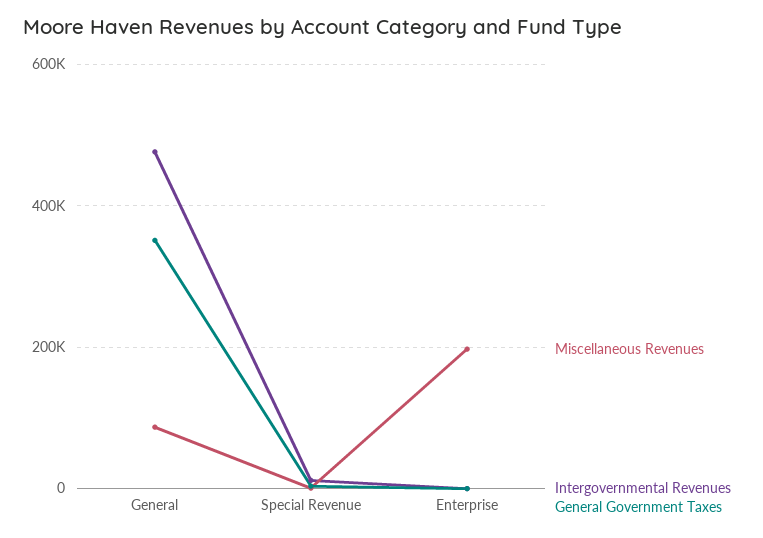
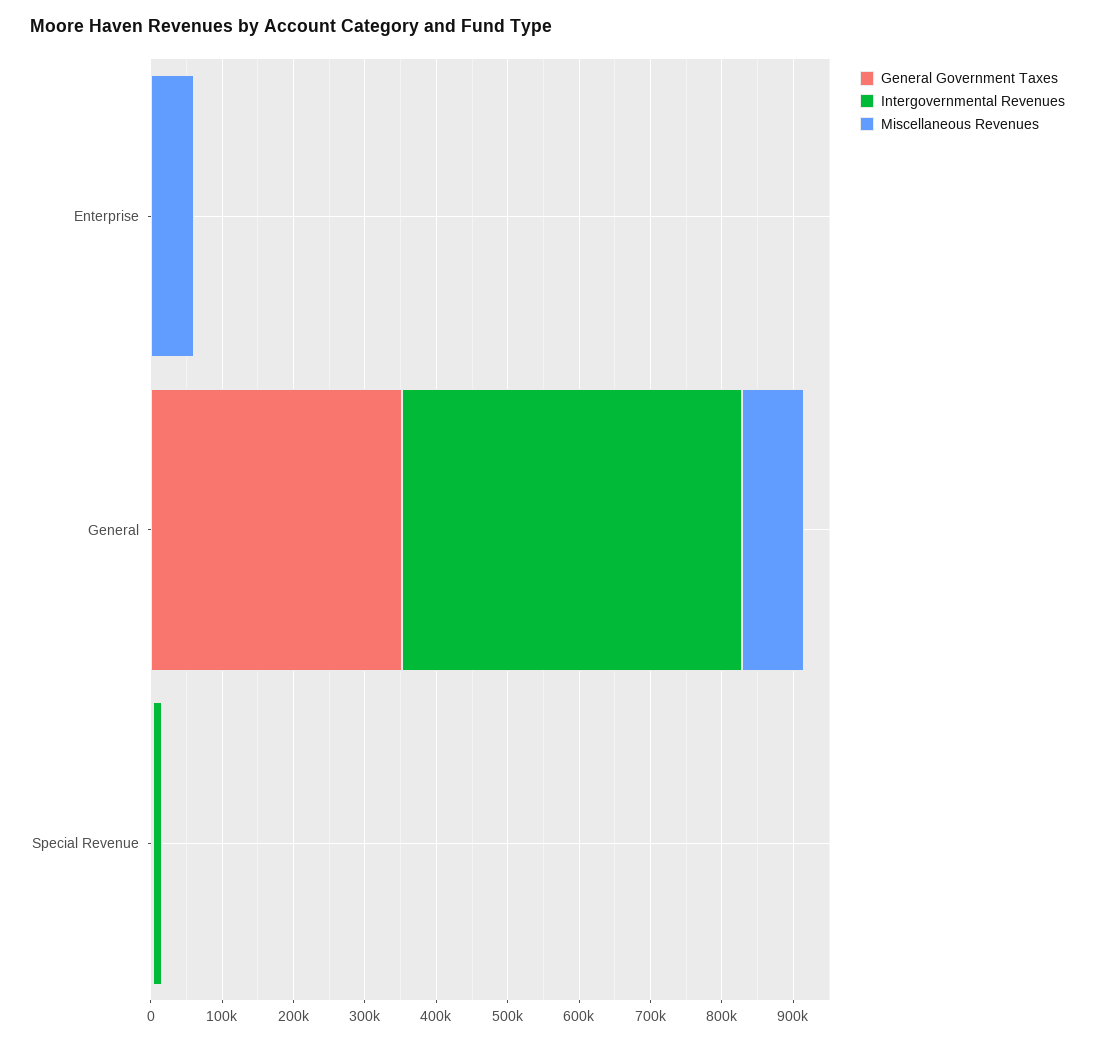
  {
    "Miscellaneous Revenues": {
      "General": 80000,
      "Special Revenue": 0,
-     "Enterprise": 200000
+     "Enterprise": 60000
    },
    "Intergovernmental Revenues": {
      "General": 480000,
      "Special Revenue": 20000,
      "Enterprise": 0
    },
    "General Government Taxes": {
      "General": 360000,
      "Special Revenue": 0,
      "Enterprise": 0
    }
  }

